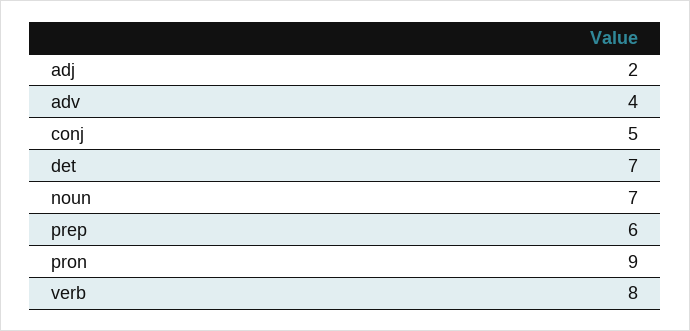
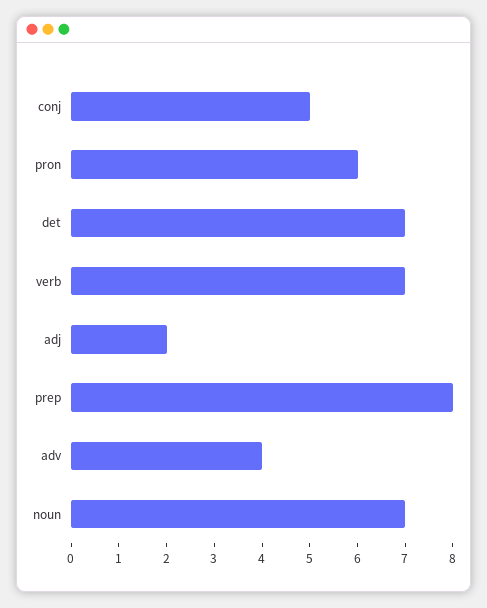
  {
    "adj": 2,
    "adv": 4,
    "conj": 5,
    "det": 7,
    "noun": 7,
-   "prep": 6,
+   "prep": 8,
-   "pron": 9,
+   "pron": 6,
-   "verb": 8
+   "verb": 7
  }

